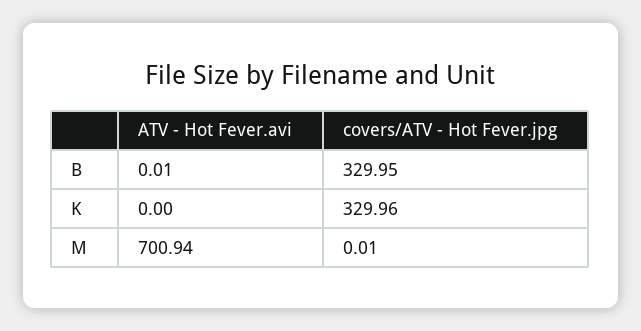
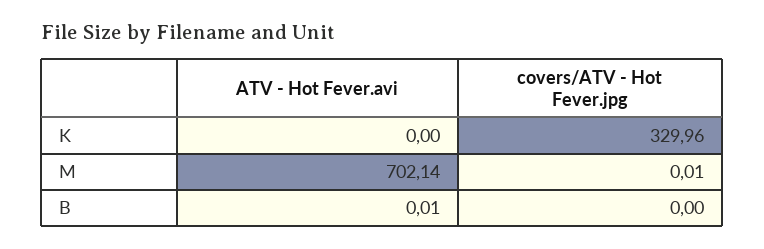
  {
    "ATV - Hot Fever.avi": {
      "B": 0.01,
      "K": 0,
-     "M": 700.94
+     "M": 702.14
    },
    "covers/ATV - Hot Fever.jpg": {
-     "B": 329.95,
+     "B": 0,
      "K": 329.96,
      "M": 0.01
    }
  }

